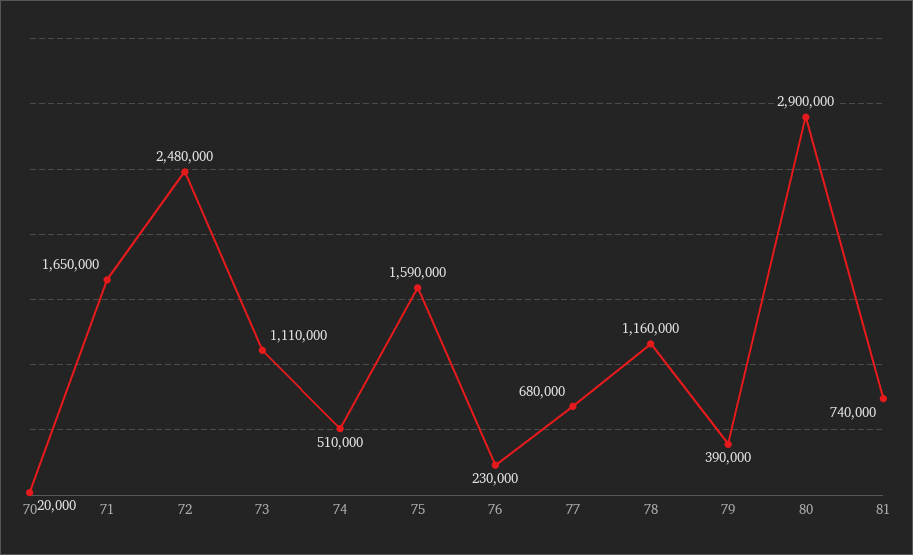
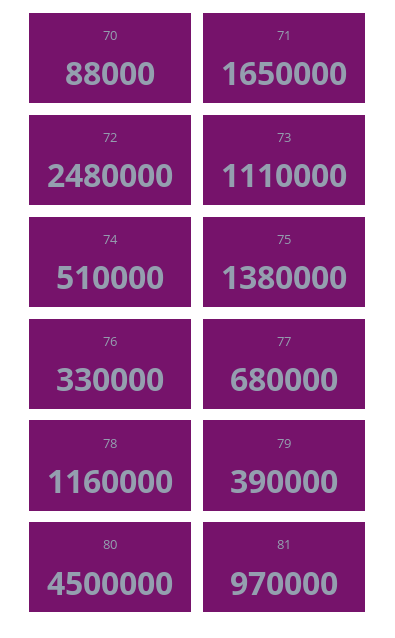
  {
-   "70": 20000,
+   "70": 88000,
    "71": 1650000,
    "72": 2480000,
    "73": 1110000,
    "74": 510000,
-   "75": 1590000,
+   "75": 1380000,
-   "76": 230000,
+   "76": 330000,
    "77": 680000,
    "78": 1160000,
    "79": 390000,
-   "80": 2900000,
+   "80": 4500000,
-   "81": 740000
+   "81": 970000
  }

